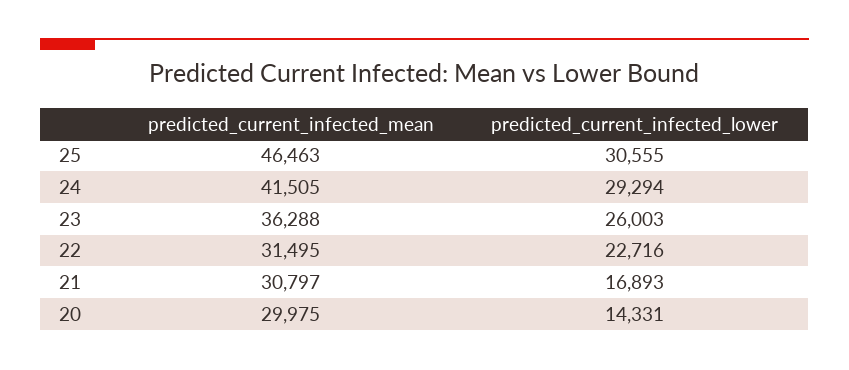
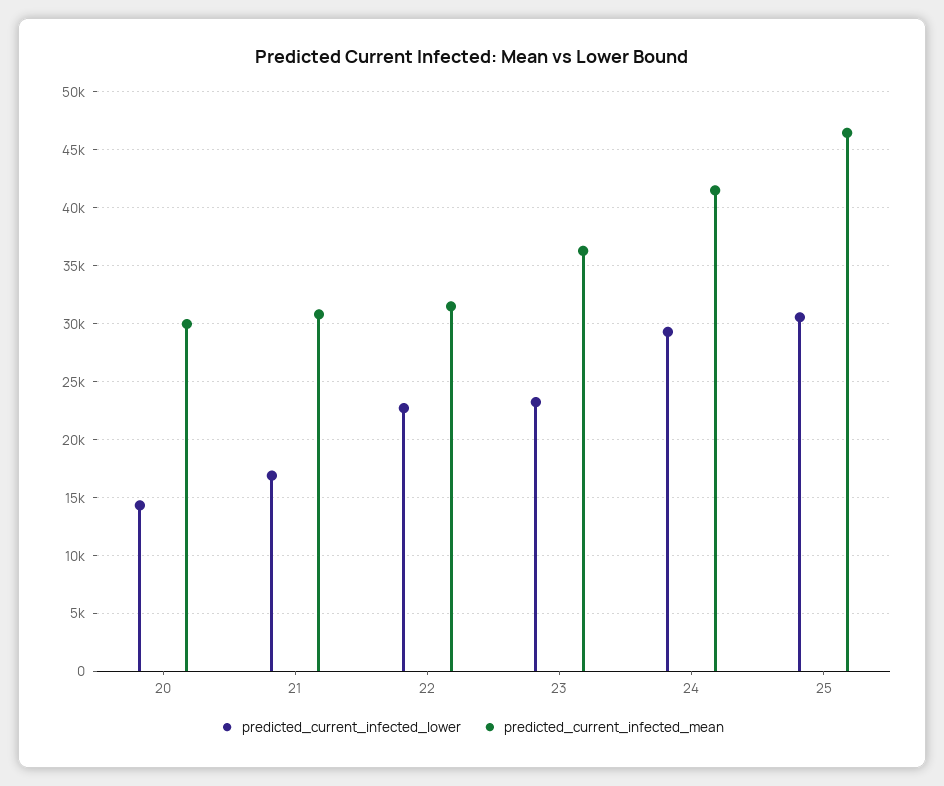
  {
    "predicted_current_infected_mean": {
      "25": 46463,
      "24": 41505,
      "23": 36288,
      "22": 31495,
      "21": 30797,
      "20": 29975
    },
    "predicted_current_infected_lower": {
      "25": 30555,
      "24": 29294,
-     "23": 26003,
+     "23": 23000,
      "22": 22716,
      "21": 16893,
      "20": 14331
    }
  }

